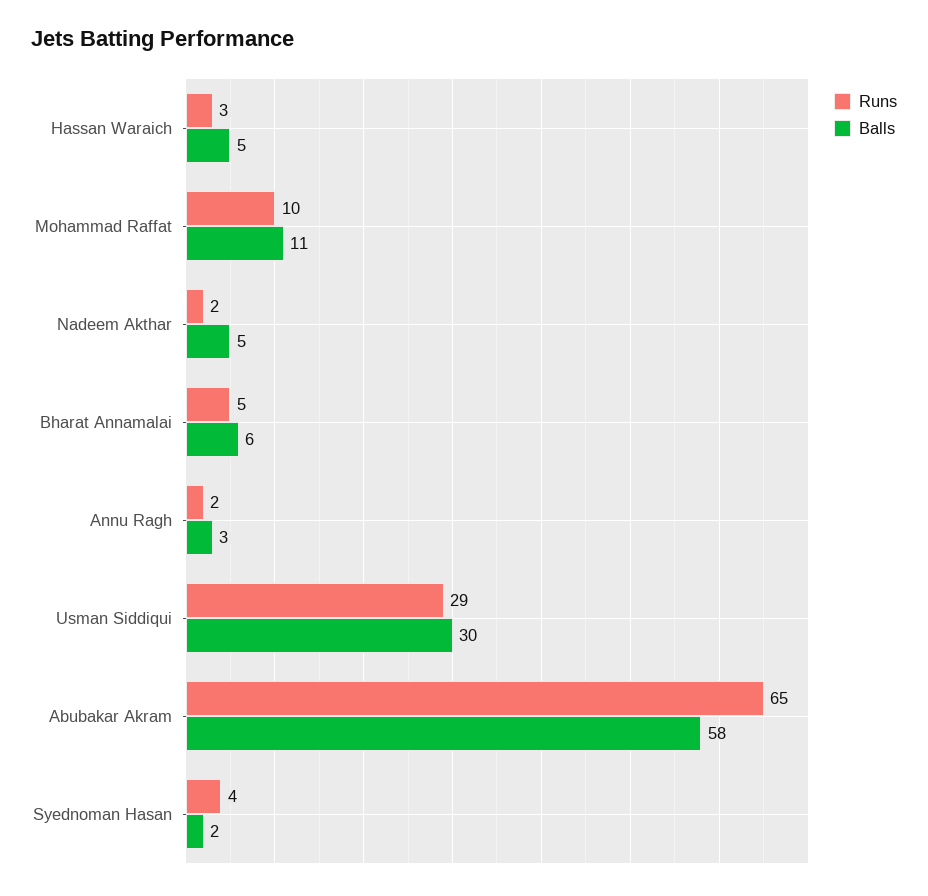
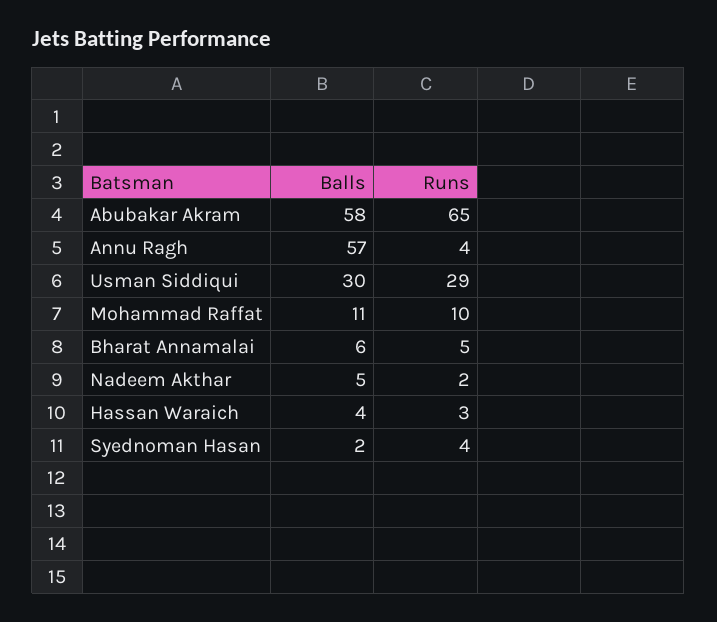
  {
    "Runs": {
      "Hassan Waraich": 3,
      "Mohammad Raffat": 10,
      "Nadeem Akthar": 2,
      "Bharat Annamalai": 5,
-     "Annu Ragh": 2,
+     "Annu Ragh": 4,
      "Usman Siddiqui": 29,
      "Abubakar Akram": 65,
      "Syednoman Hasan": 4
    },
    "Balls": {
-     "Hassan Waraich": 5,
+     "Hassan Waraich": 4,
      "Mohammad Raffat": 11,
      "Nadeem Akthar": 5,
      "Bharat Annamalai": 6,
-     "Annu Ragh": 3,
+     "Annu Ragh": 57,
      "Usman Siddiqui": 30,
      "Abubakar Akram": 58,
      "Syednoman Hasan": 2
    }
  }

